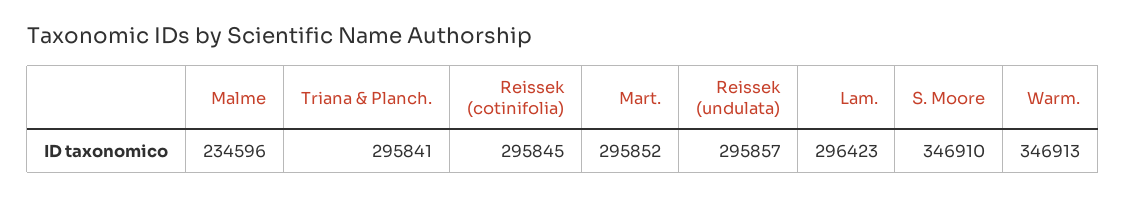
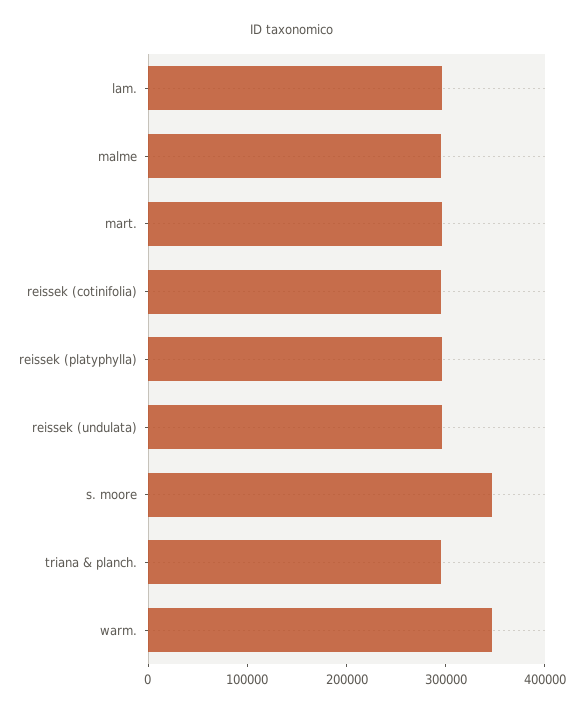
  {
-   "Malme": 234596,
+   "Malme": 300000,
    "Triana & Planch.": 295841,
    "Reissek (cotinifolia)": 295845,
    "Mart.": 295852,
    "Reissek (undulata)": 295857,
    "Lam.": 296423,
    "S. Moore": 346910,
-   "Warm.": 346913
+   "Warm.": 346913,
+   "reissek (platyphylla)": 300000
  }

